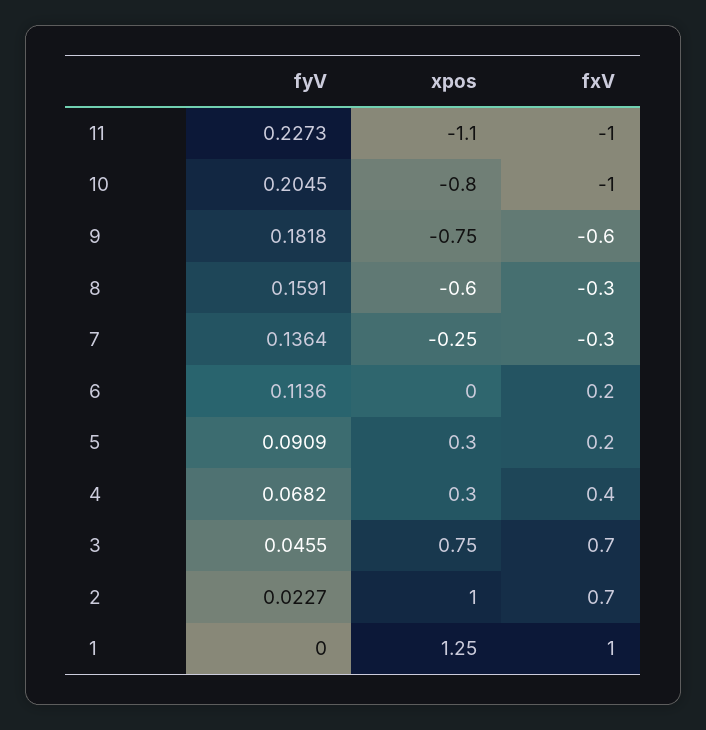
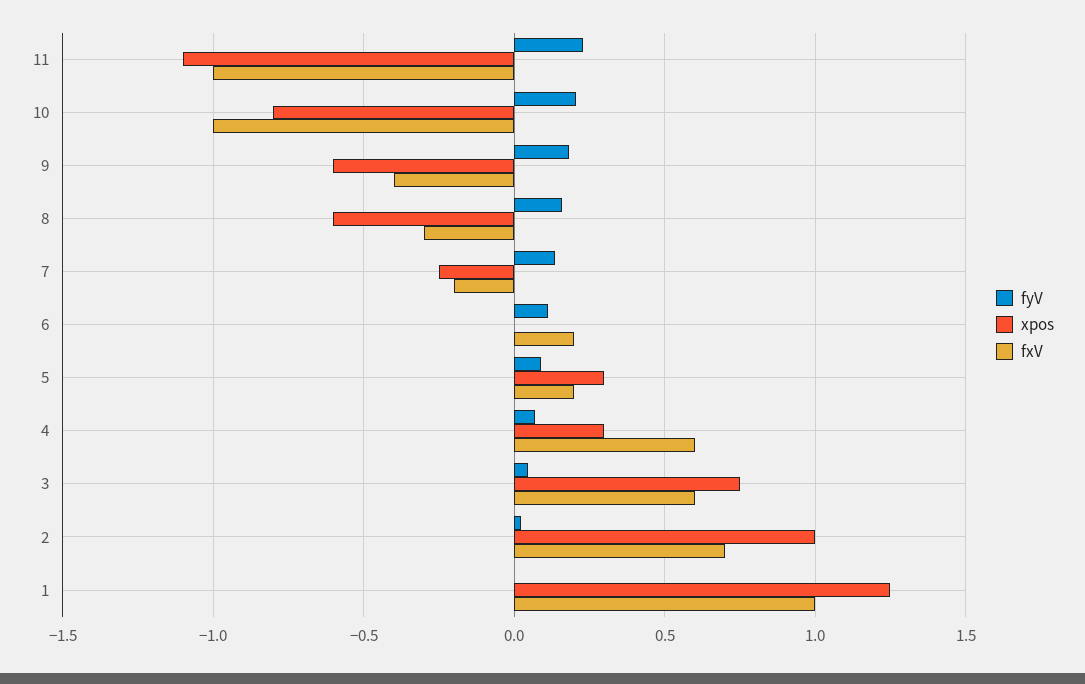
  {
    "fyV": {
      "11": 0.2273,
      "10": 0.2045,
      "9": 0.1818,
      "8": 0.1591,
      "7": 0.1364,
      "6": 0.1136,
      "5": 0.0909,
      "4": 0.0682,
      "3": 0.0455,
      "2": 0.0227,
      "1": 0
    },
    "xpos": {
      "11": -1.1,
      "10": -0.8,
-     "9": -0.75,
+     "9": -0.6,
      "8": -0.6,
      "7": -0.25,
      "6": 0,
      "5": 0.3,
      "4": 0.3,
      "3": 0.75,
      "2": 1,
      "1": 1.25
    },
    "fxV": {
      "11": -1,
      "10": -1,
-     "9": -0.6,
+     "9": -0.4,
      "8": -0.3,
-     "7": -0.3,
+     "7": -0.2,
      "6": 0.2,
      "5": 0.2,
-     "4": 0.4,
+     "4": 0.6,
-     "3": 0.7,
+     "3": 0.6,
      "2": 0.7,
      "1": 1
    }
  }

